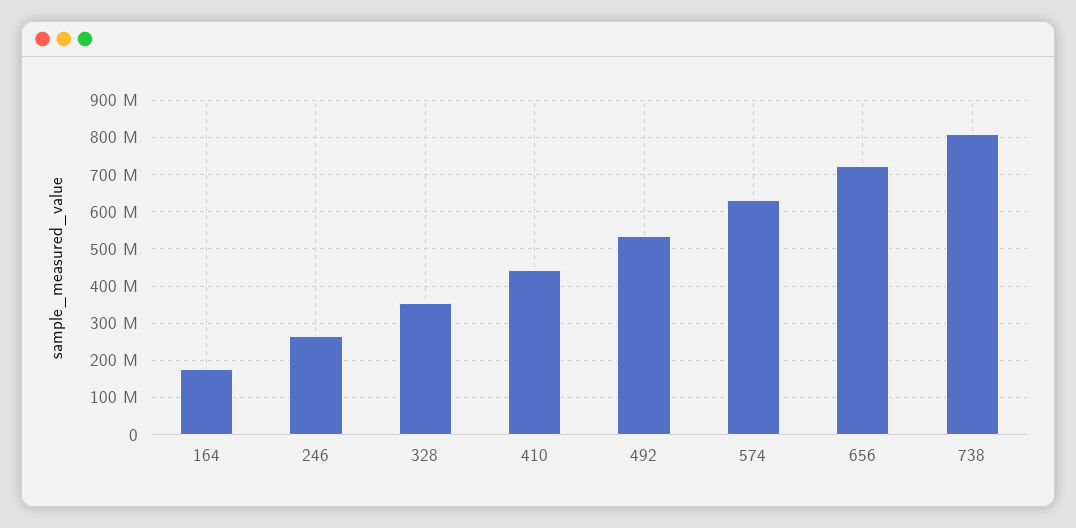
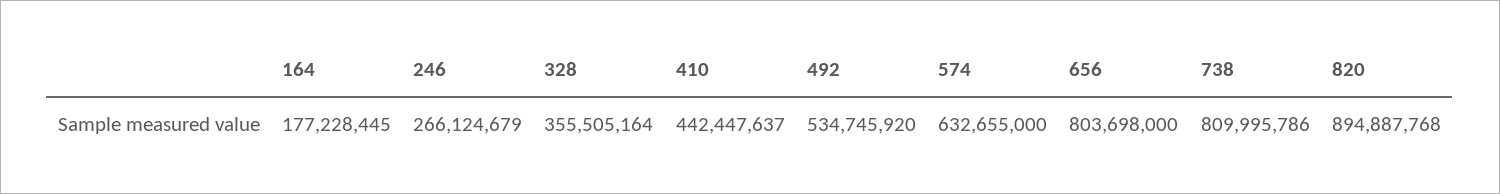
  {
    "164": 177228445,
    "246": 266124679,
    "328": 355505164,
    "410": 442447637,
    "492": 534745920,
    "574": 632655000,
-   "656": 720000000,
+   "656": 803698000,
-   "738": 809995786
+   "738": 809995786,
+   "820": 894887768
  }

